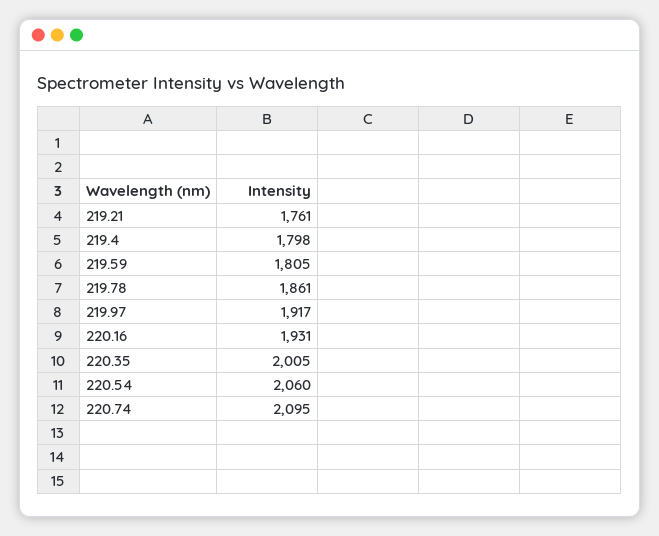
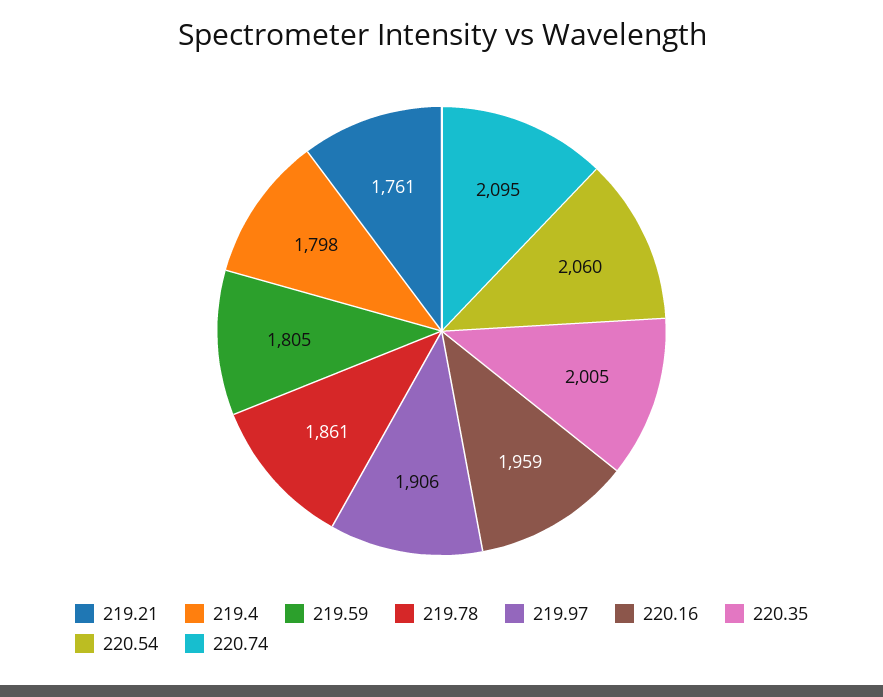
  {
    "219.21": 1761,
    "219.4": 1798,
    "219.59": 1805,
    "219.78": 1861,
-   "219.97": 1917,
+   "219.97": 1906,
-   "220.16": 1931,
+   "220.16": 1959,
    "220.35": 2005,
    "220.54": 2060,
    "220.74": 2095
  }

